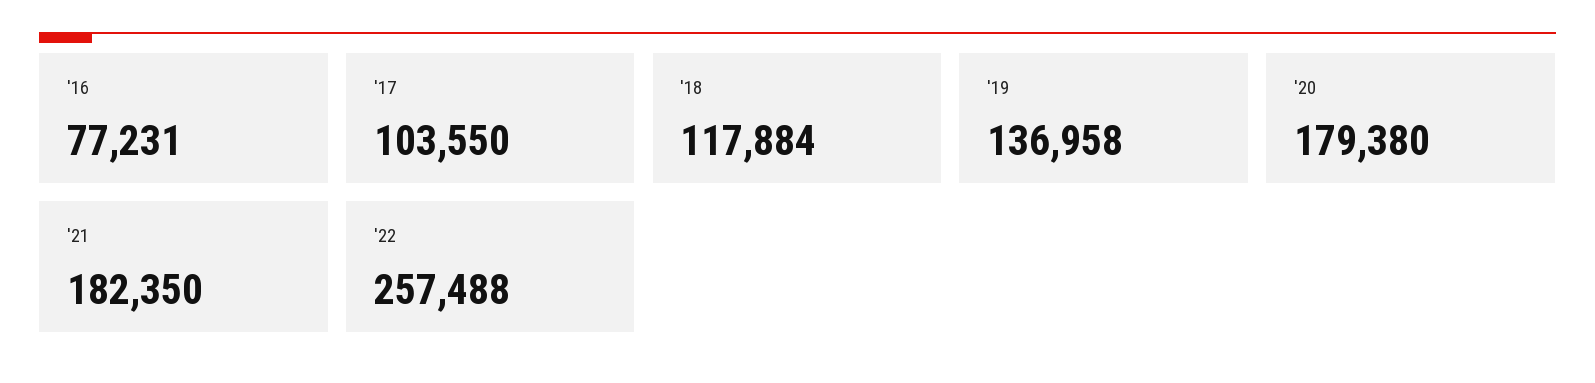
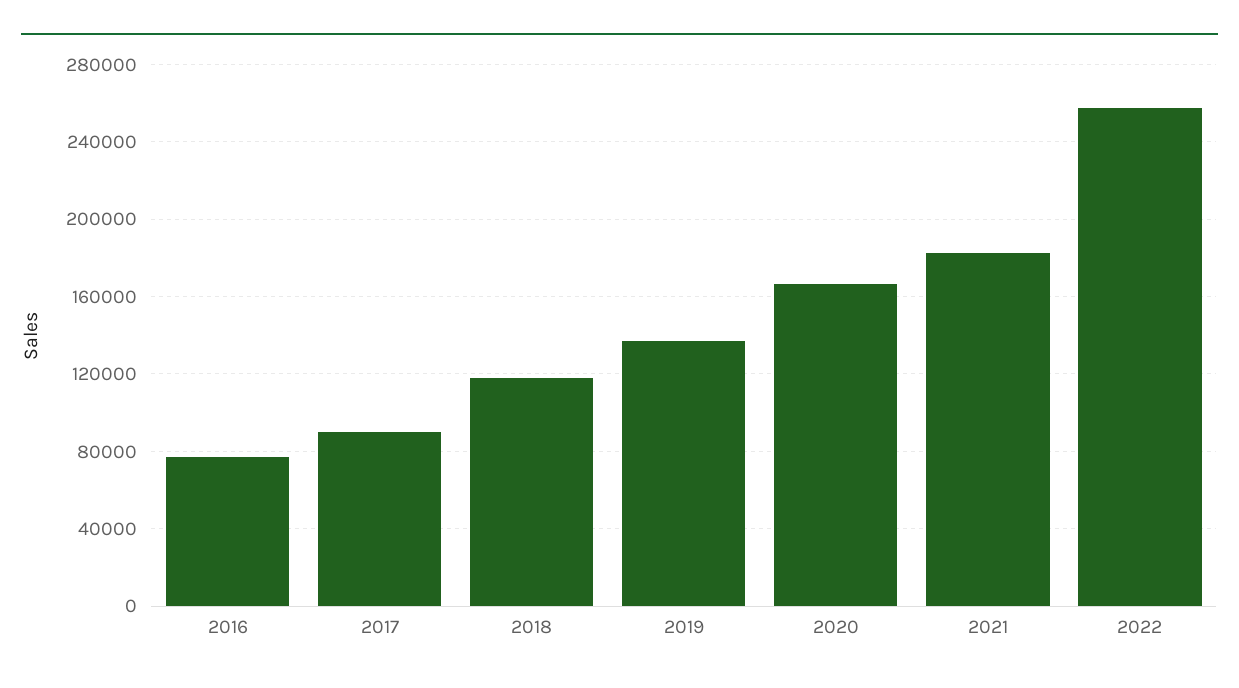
  {
    "'16": 77231,
-   "'17": 103550,
+   "'17": 90000,
    "'18": 117884,
    "'19": 136958,
-   "'20": 179380,
+   "'20": 165000,
    "'21": 182350,
    "'22": 257488
  }

